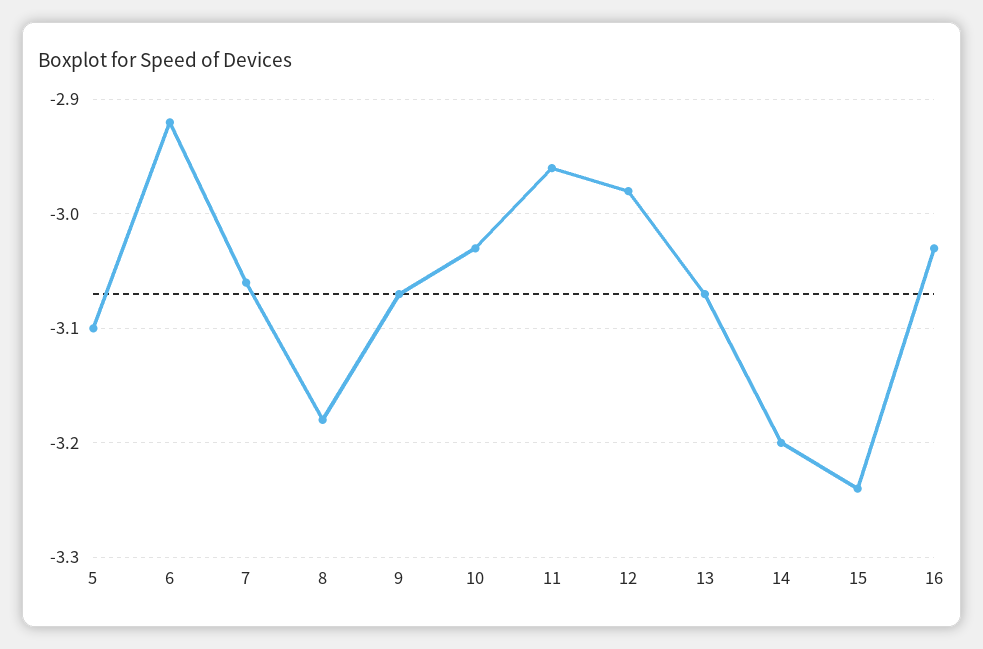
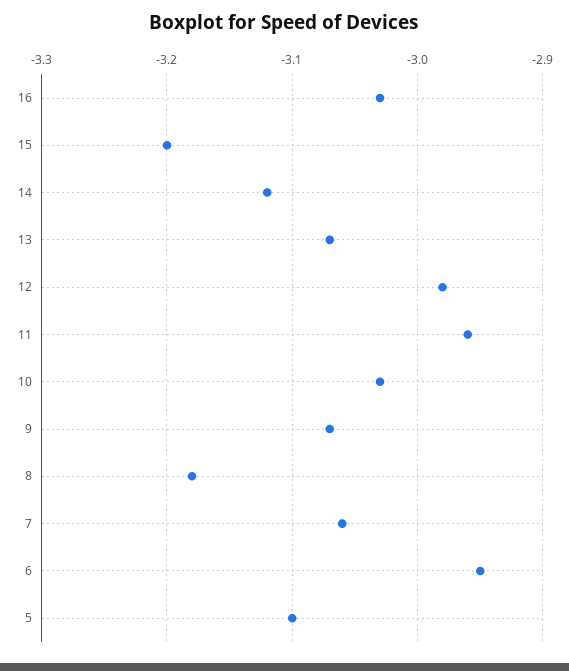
  {
    "5": -3.1,
-   "6": -2.92,
+   "6": -2.95,
    "7": -3.06,
    "8": -3.18,
    "9": -3.07,
    "10": -3.03,
    "11": -2.96,
    "12": -2.98,
    "13": -3.07,
-   "14": -3.2,
+   "14": -3.12,
-   "15": -3.24,
+   "15": -3.2,
    "16": -3.03
  }

